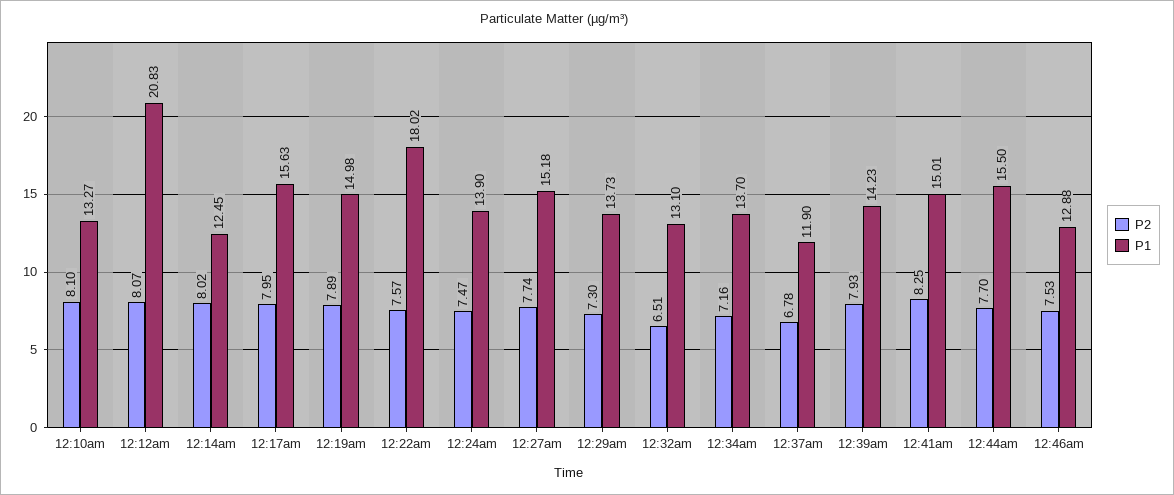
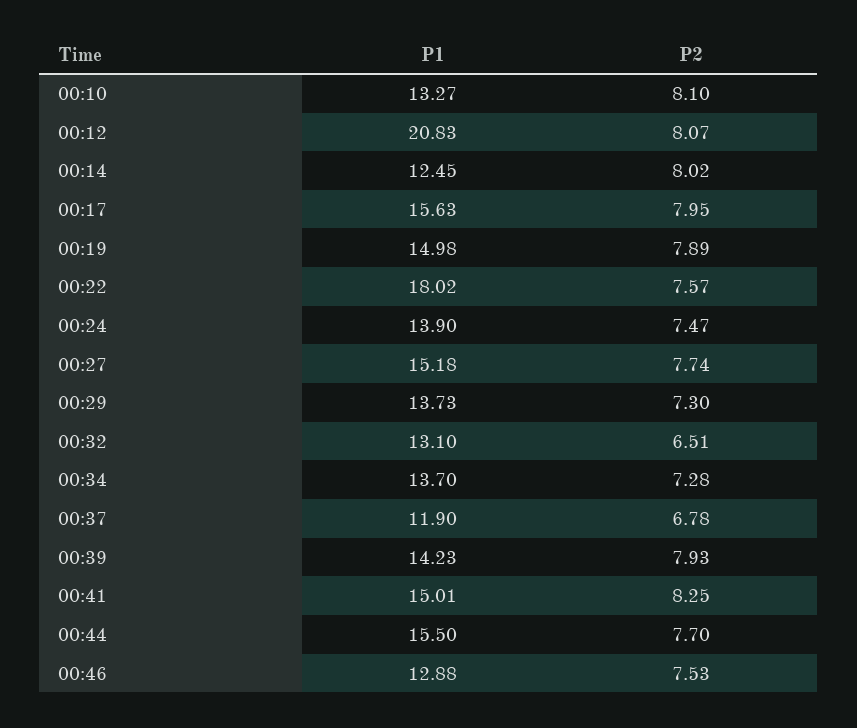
  {
    "P2": {
      "12:10am": 8.1,
      "12:12am": 8.07,
      "12:14am": 8.02,
      "12:17am": 7.95,
      "12:19am": 7.89,
      "12:22am": 7.57,
      "12:24am": 7.47,
      "12:27am": 7.74,
      "12:29am": 7.3,
      "12:32am": 6.51,
-     "12:34am": 7.16,
+     "12:34am": 7.28,
      "12:37am": 6.78,
      "12:39am": 7.93,
      "12:41am": 8.25,
      "12:44am": 7.7,
      "12:46am": 7.53
    },
    "P1": {
      "12:10am": 13.27,
      "12:12am": 20.83,
      "12:14am": 12.45,
      "12:17am": 15.63,
      "12:19am": 14.98,
      "12:22am": 18.02,
      "12:24am": 13.9,
      "12:27am": 15.18,
      "12:29am": 13.73,
      "12:32am": 13.1,
      "12:34am": 13.7,
      "12:37am": 11.9,
      "12:39am": 14.23,
      "12:41am": 15.01,
      "12:44am": 15.5,
      "12:46am": 12.88
    }
  }

